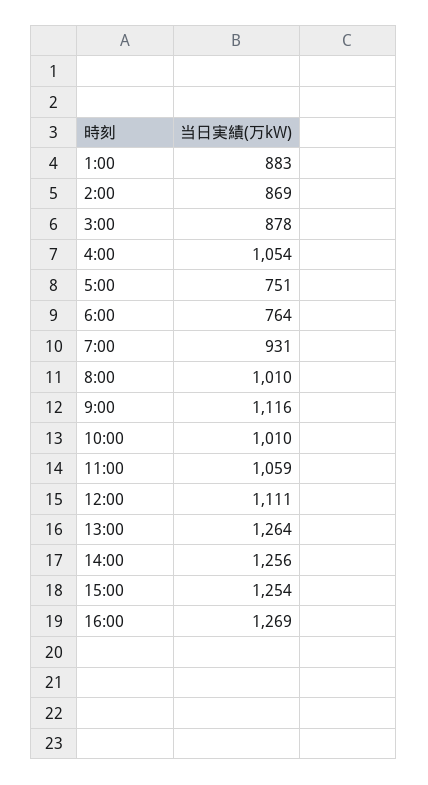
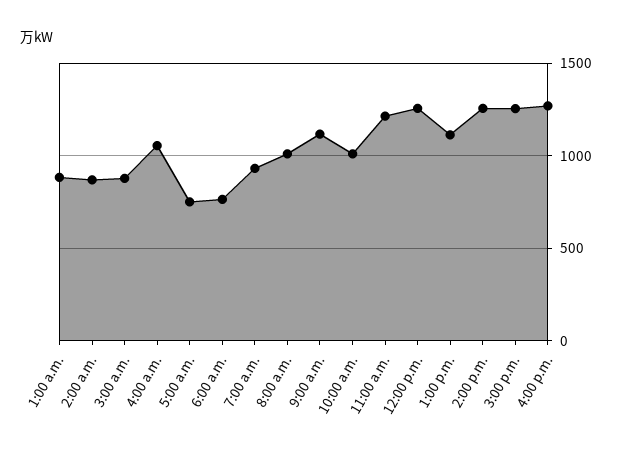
  {
    "1:00": 883,
    "2:00": 869,
    "3:00": 878,
    "4:00": 1054,
    "5:00": 751,
    "6:00": 764,
    "7:00": 931,
    "8:00": 1010,
    "9:00": 1116,
    "10:00": 1010,
-   "11:00": 1059,
+   "11:00": 1200,
-   "12:00": 1111,
+   "12:00": 1250,
-   "13:00": 1264,
+   "13:00": 1100,
    "14:00": 1256,
    "15:00": 1254,
    "16:00": 1269
  }

